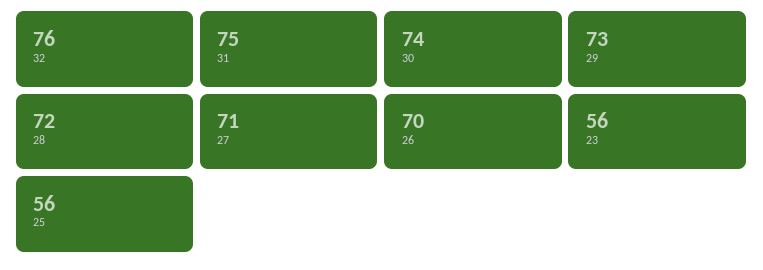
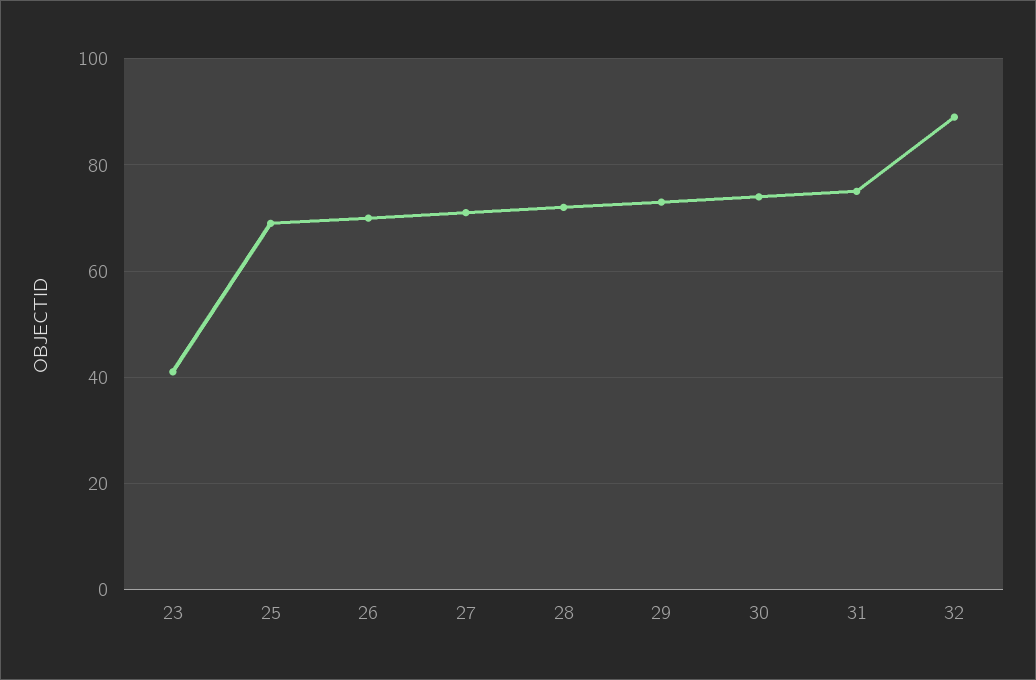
  {
-   "32": 76,
+   "32": 90,
    "31": 75,
    "30": 74,
    "29": 73,
    "28": 72,
    "27": 71,
    "26": 70,
-   "23": 56,
+   "23": 40,
-   "25": 56
+   "25": 70
  }

